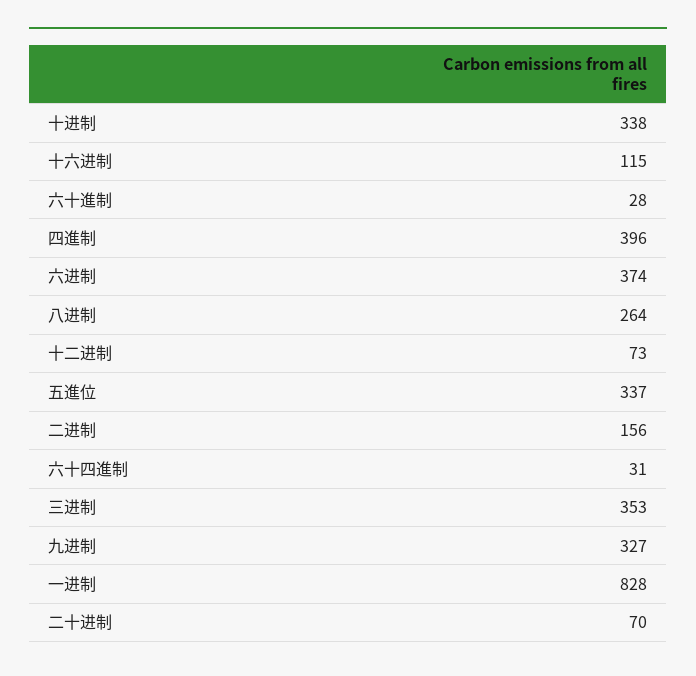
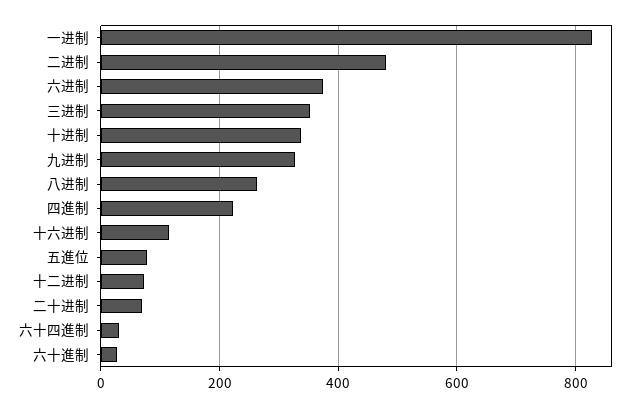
  {
    "十进制": 338,
    "十六进制": 115,
    "六十進制": 28,
-   "四進制": 396,
+   "四進制": 220,
    "六进制": 374,
    "八进制": 264,
    "十二进制": 73,
-   "五進位": 337,
+   "五進位": 80,
-   "二进制": 156,
+   "二进制": 480,
    "六十四進制": 31,
    "三进制": 353,
    "九进制": 327,
    "一进制": 828,
    "二十进制": 70
  }

